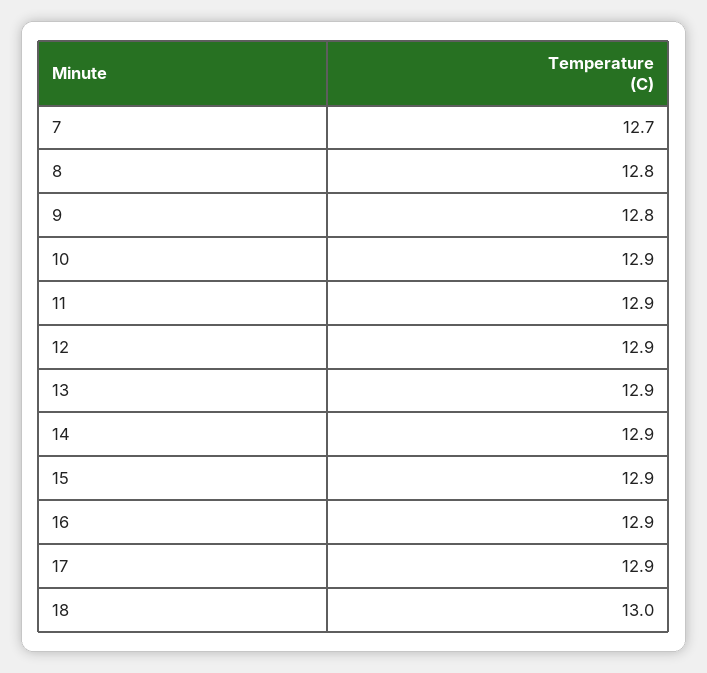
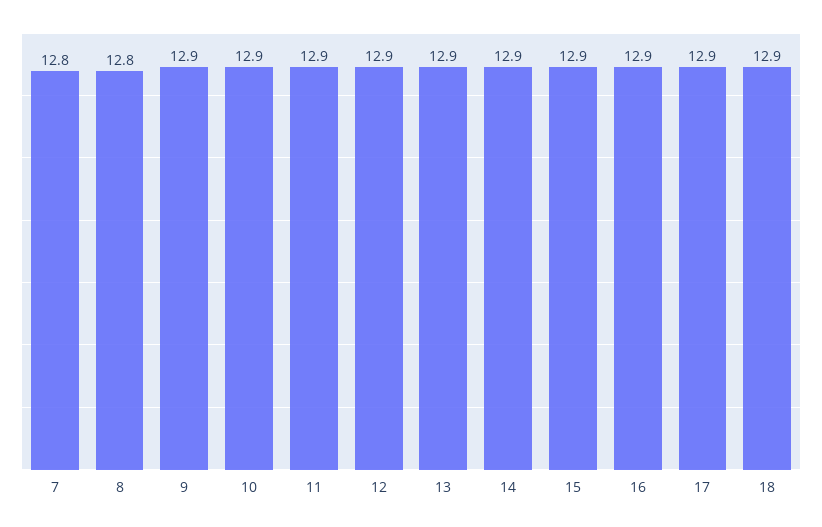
  {
-   "7": 12.7,
+   "7": 12.8,
    "8": 12.8,
-   "9": 12.8,
+   "9": 12.9,
    "10": 12.9,
    "11": 12.9,
    "12": 12.9,
    "13": 12.9,
    "14": 12.9,
    "15": 12.9,
    "16": 12.9,
    "17": 12.9,
-   "18": 13
+   "18": 12.9
  }

